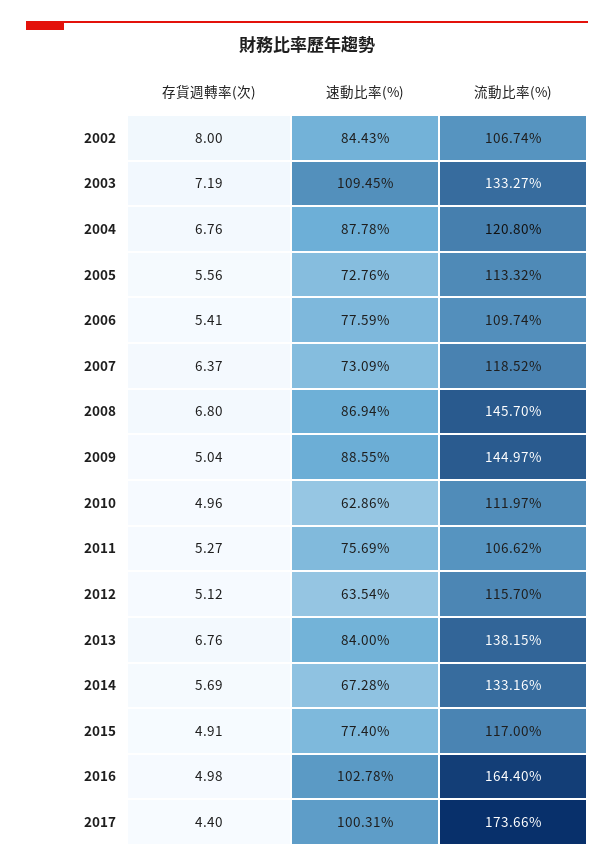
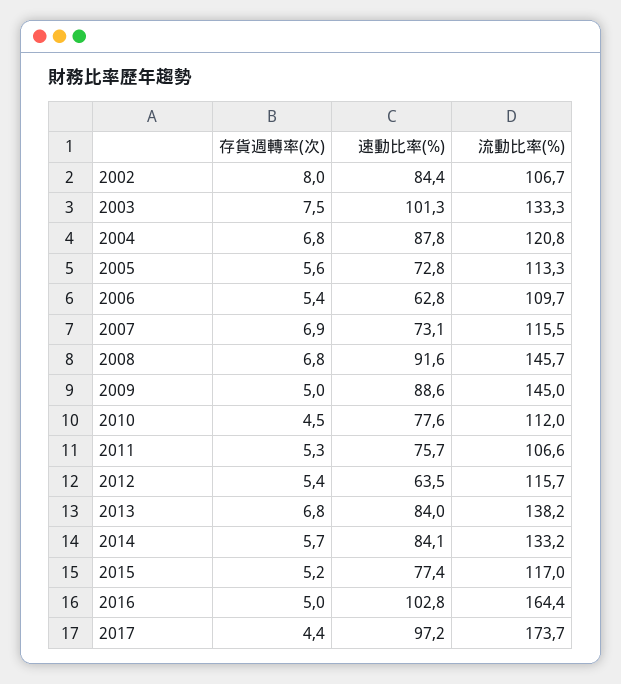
  {
    "存貨週轉率(次)": {
      "2002": 8,
-     "2003": 7.19,
+     "2003": 7.5,
      "2004": 6.76,
      "2005": 5.56,
      "2006": 5.41,
-     "2007": 6.37,
+     "2007": 6.9,
      "2008": 6.8,
      "2009": 5.04,
-     "2010": 4.96,
+     "2010": 4.5,
      "2011": 5.27,
-     "2012": 5.12,
+     "2012": 5.4,
      "2013": 6.76,
      "2014": 5.69,
-     "2015": 4.91,
+     "2015": 5.2,
      "2016": 4.98,
      "2017": 4.4
    },
    "速動比率(%)": {
      "2002": 84.43,
-     "2003": 109.45,
+     "2003": 101.3,
      "2004": 87.78,
      "2005": 72.76,
-     "2006": 77.59,
+     "2006": 62.8,
      "2007": 73.09,
-     "2008": 86.94,
+     "2008": 91.6,
      "2009": 88.55,
-     "2010": 62.86,
+     "2010": 77.6,
      "2011": 75.69,
      "2012": 63.54,
      "2013": 84,
-     "2014": 67.28,
+     "2014": 84.1,
      "2015": 77.4,
      "2016": 102.78,
-     "2017": 100.31
+     "2017": 97.2
    },
    "流動比率(%)": {
      "2002": 106.74,
      "2003": 133.27,
      "2004": 120.8,
      "2005": 113.32,
      "2006": 109.74,
-     "2007": 118.52,
+     "2007": 115.5,
      "2008": 145.7,
      "2009": 144.97,
      "2010": 111.97,
      "2011": 106.62,
      "2012": 115.7,
      "2013": 138.15,
      "2014": 133.16,
      "2015": 117,
      "2016": 164.4,
      "2017": 173.66
    }
  }

